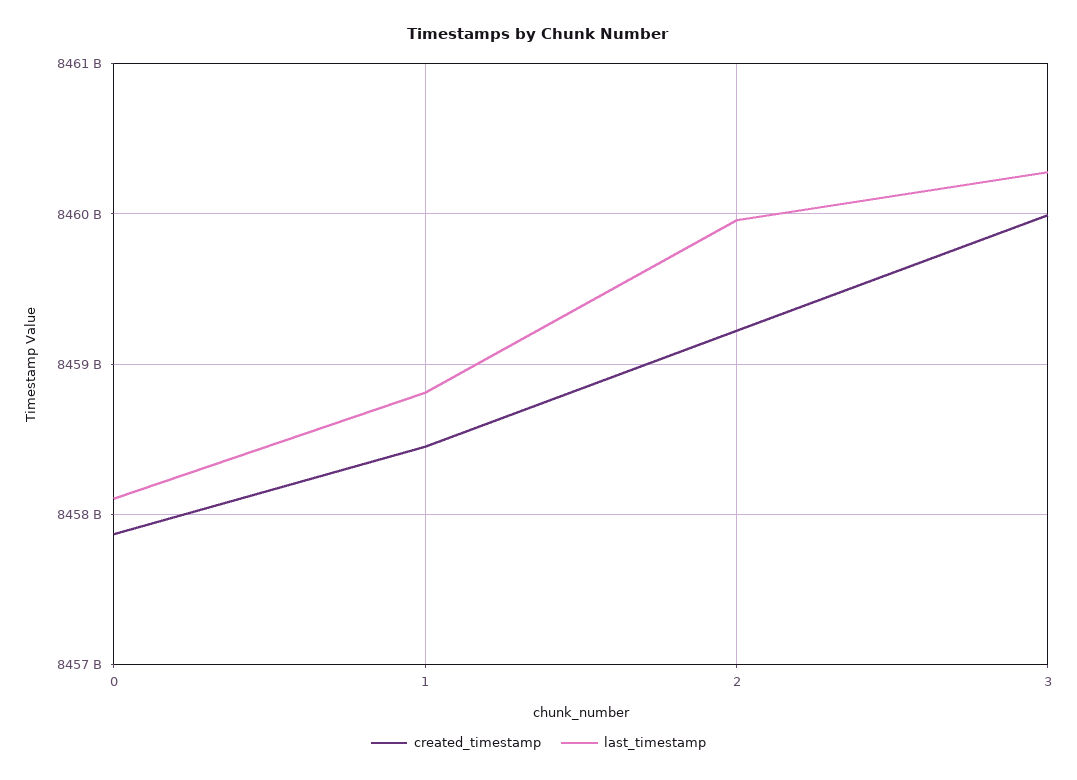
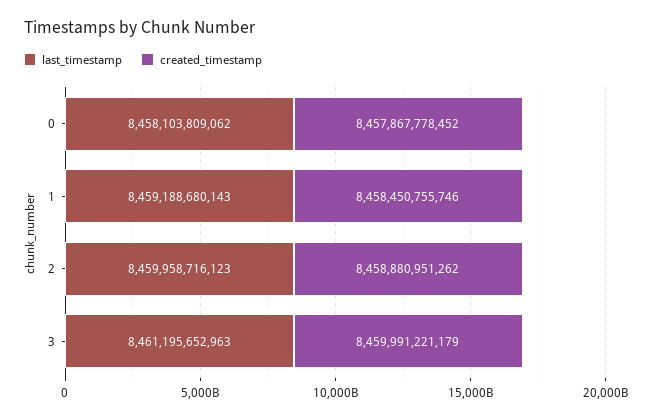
  {
    "created_timestamp": {
      "0": 8457867778452,
      "1": 8458450755746,
-     "2": 8459200000000,
+     "2": 8458880951262,
      "3": 8459991221179
    },
    "last_timestamp": {
      "0": 8458103809062,
-     "1": 8458800000000,
+     "1": 8459188680143,
      "2": 8459958716123,
-     "3": 8460300000000
+     "3": 8461195652963
    }
  }

